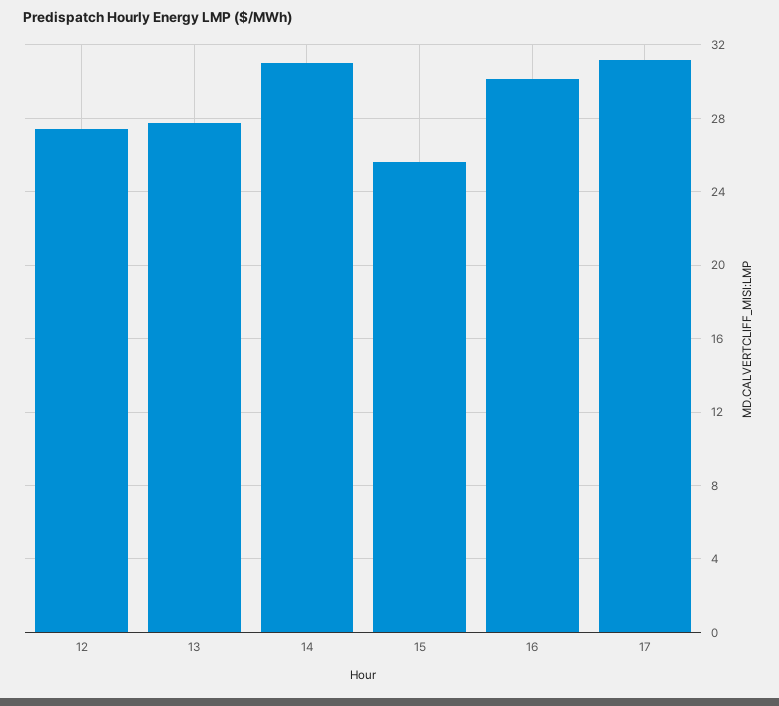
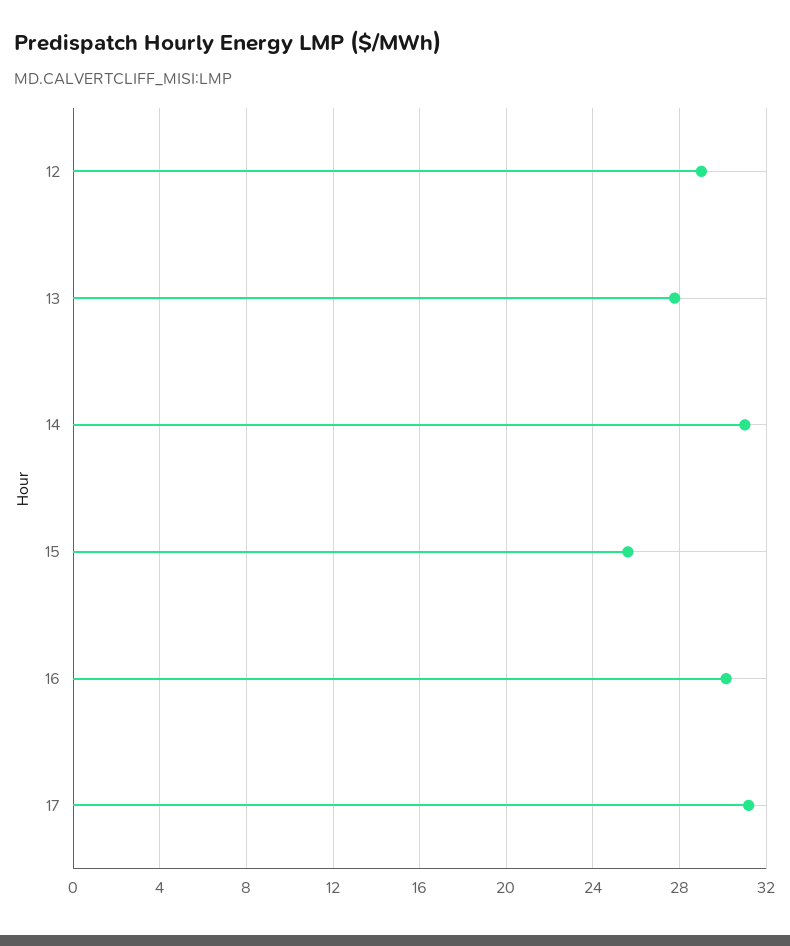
  {
-   "12": 27.5,
+   "12": 29,
    "13": 28,
    "14": 31,
    "15": 25.5,
    "16": 30,
    "17": 31
  }

